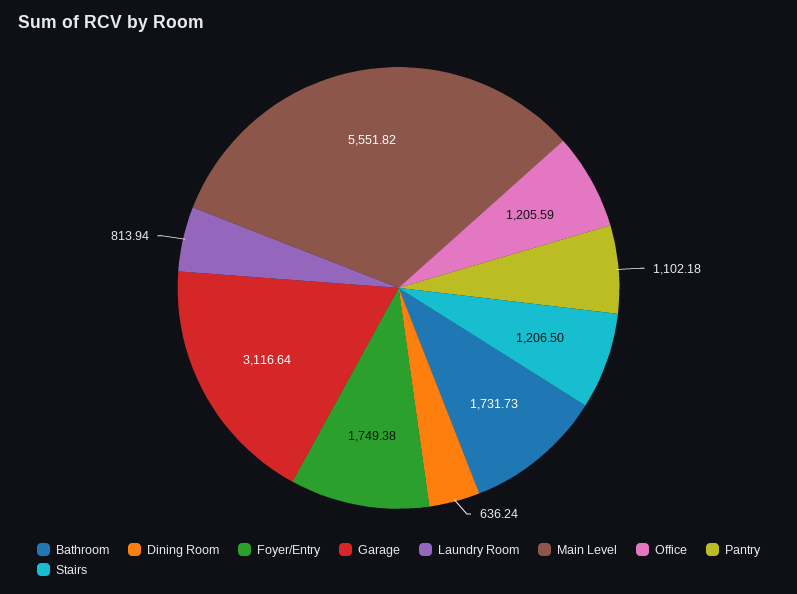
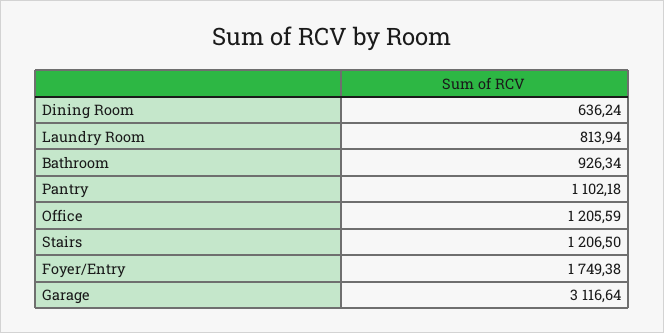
  {
-   "Bathroom": 1731.73,
+   "Bathroom": 926.34,
    "Dining Room": 636.24,
    "Foyer/Entry": 1749.38,
    "Garage": 3116.64,
    "Laundry Room": 813.94,
-   "Main Level": 5551.82,
    "Office": 1205.59,
    "Pantry": 1102.18,
    "Stairs": 1206.5
  }

